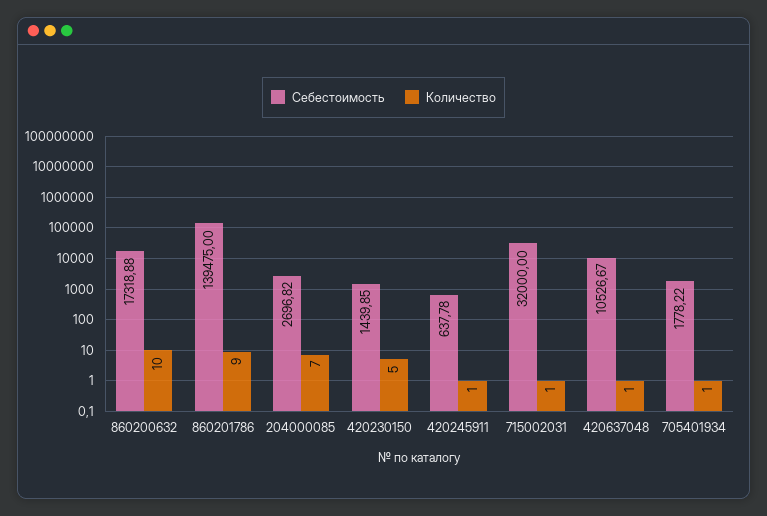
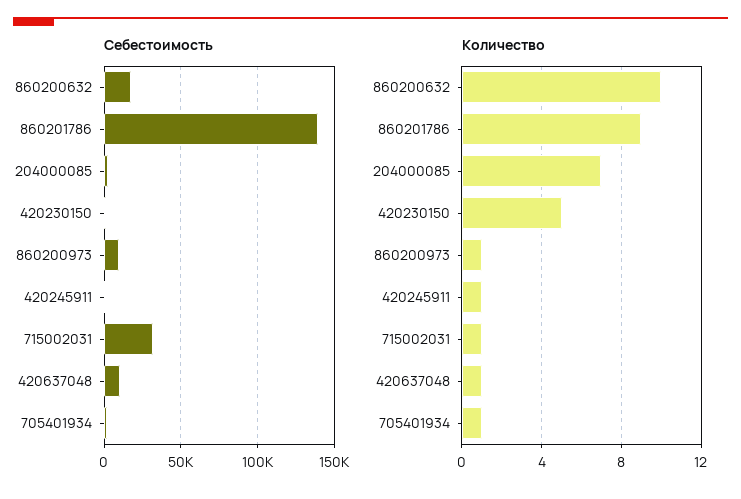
  {
    "Себестоимость": {
      "860200632": 17318.88,
      "860201786": 139475,
      "204000085": 2696.82,
      "420230150": 1439.85,
      "420245911": 637.78,
      "715002031": 32000,
      "420637048": 10526.67,
-     "705401934": 1778.22
+     "705401934": 1778.22,
+     "860200973": 10000
    },
    "Количество": {
      "860200632": 10,
      "860201786": 9,
      "204000085": 7,
      "420230150": 5,
      "420245911": 1,
      "715002031": 1,
      "420637048": 1,
-     "705401934": 1
+     "705401934": 1,
+     "860200973": 1
    }
  }

